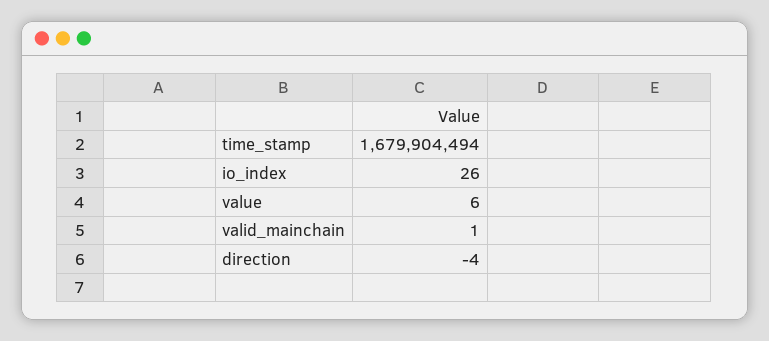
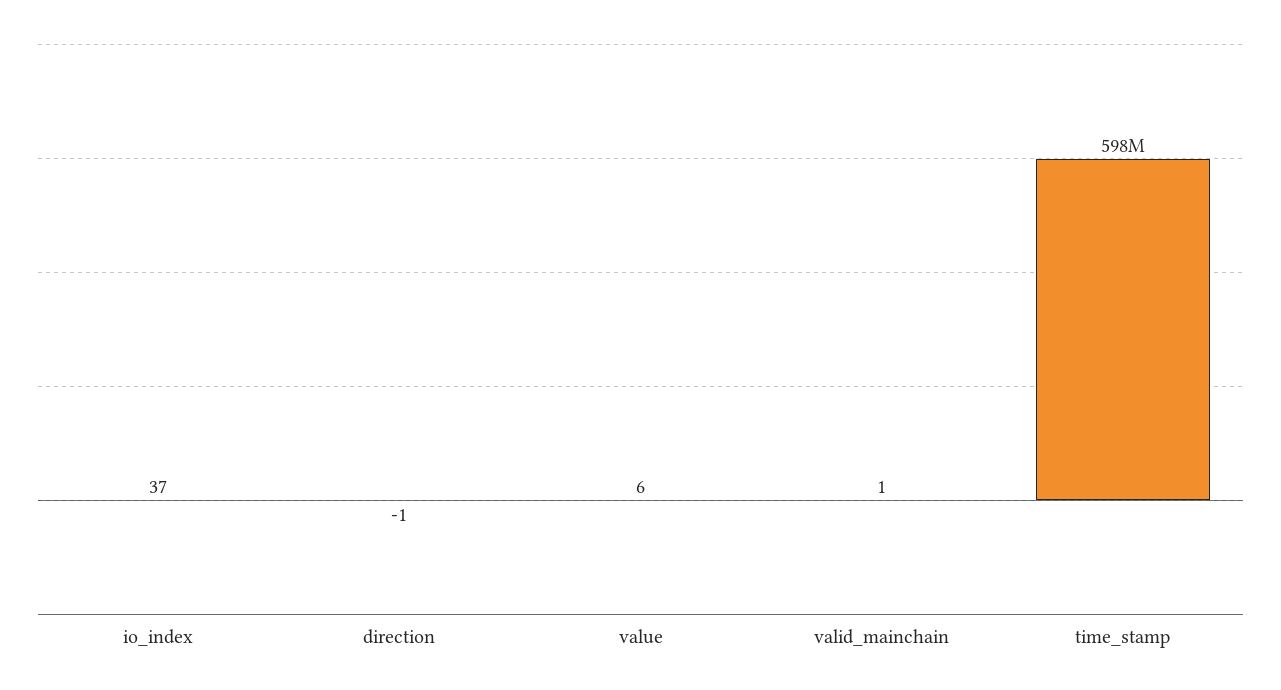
  {
-   "time_stamp": 1679904494,
+   "time_stamp": 598000000,
-   "io_index": 26,
+   "io_index": 37,
    "value": 6,
    "valid_mainchain": 1,
-   "direction": -4
+   "direction": -1
  }

